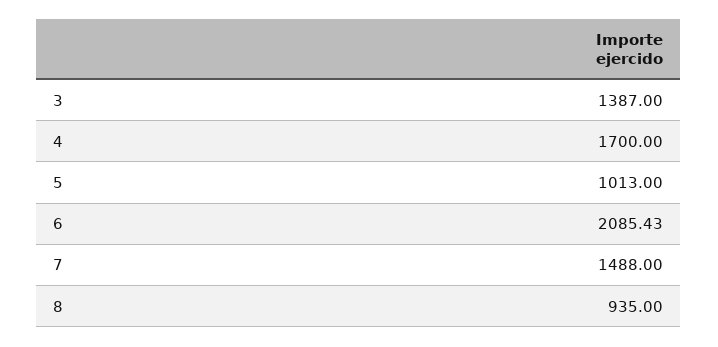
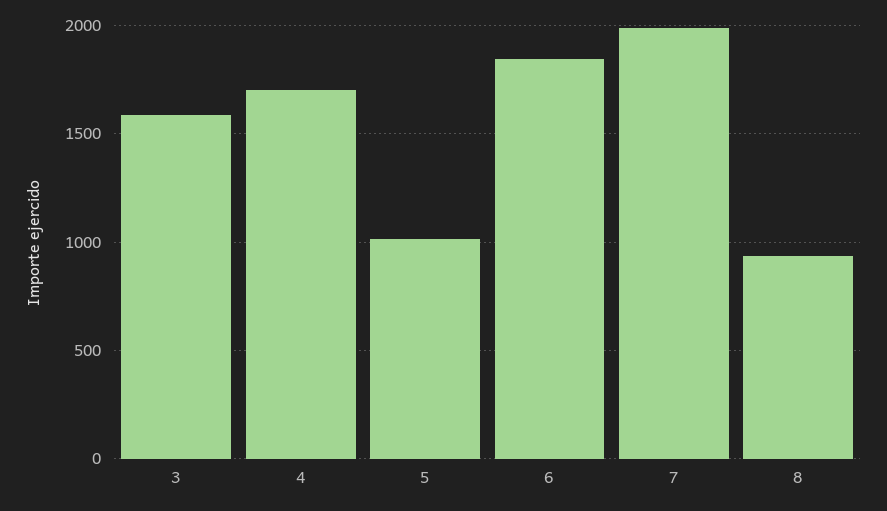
  {
-   "3": 1387,
+   "3": 1600,
    "4": 1700,
    "5": 1013,
-   "6": 2085.43,
+   "6": 1850,
-   "7": 1488,
+   "7": 2000,
    "8": 935
  }

